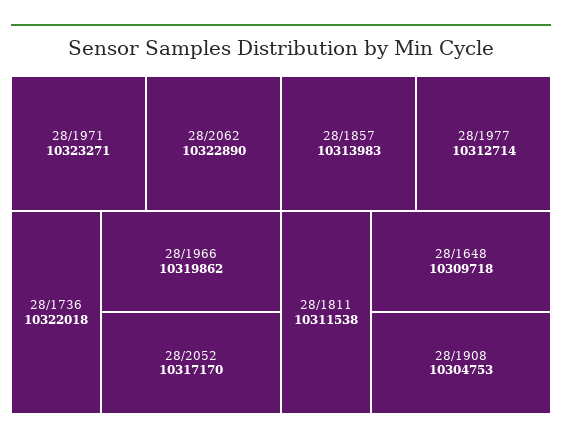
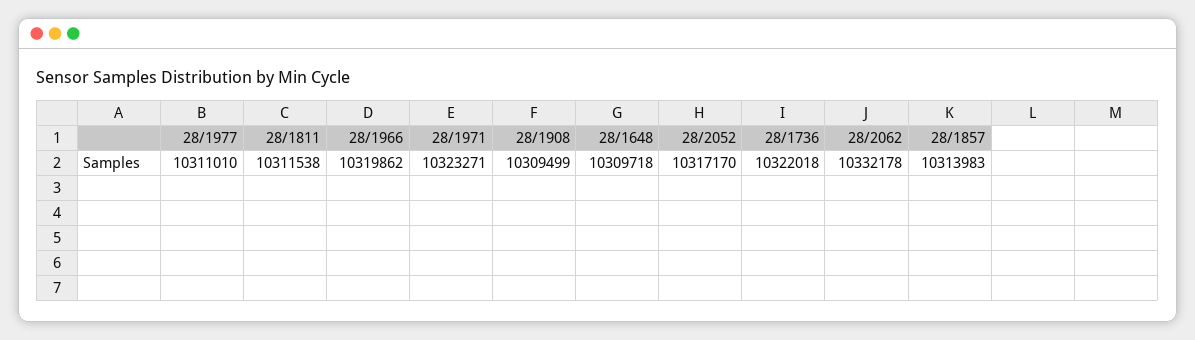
  {
    "28/1971": 10323271,
-   "28/2062": 10322890,
+   "28/2062": 10332178,
    "28/1736": 10322018,
    "28/1966": 10319862,
    "28/2052": 10317170,
    "28/1857": 10313983,
-   "28/1977": 10312714,
+   "28/1977": 10311010,
    "28/1811": 10311538,
    "28/1648": 10309718,
-   "28/1908": 10304753
+   "28/1908": 10309499
  }

